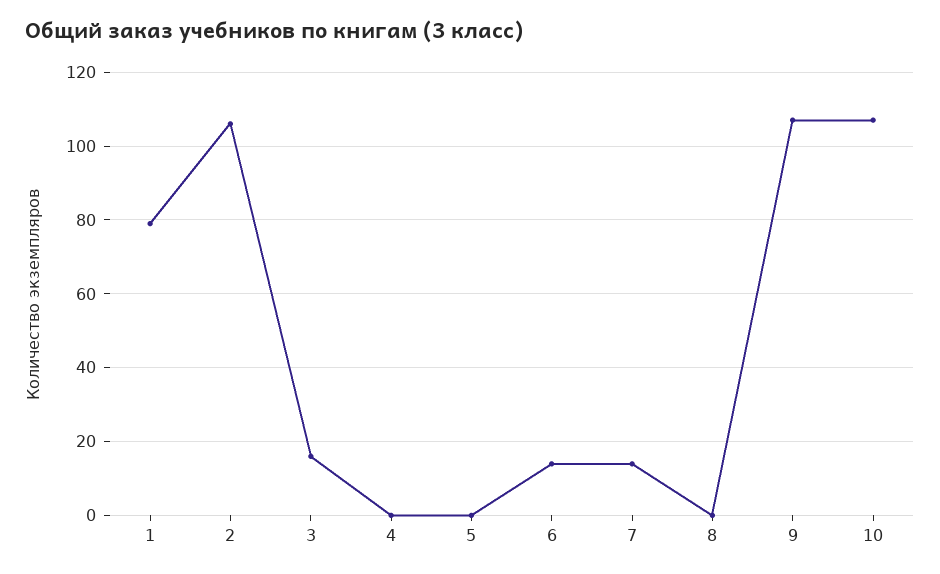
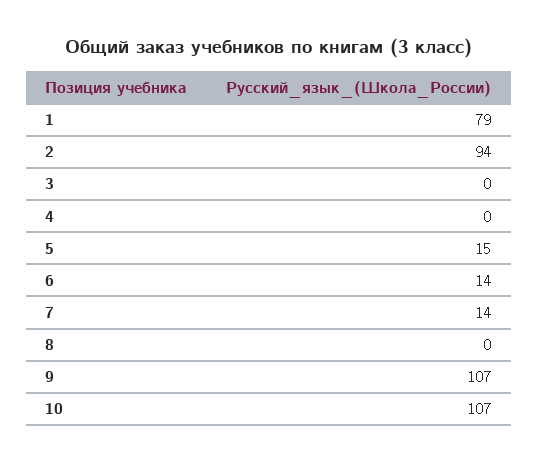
  {
    "1": 79,
-   "2": 105,
+   "2": 94,
-   "3": 15,
+   "3": 0,
    "4": 0,
-   "5": 0,
+   "5": 15,
    "6": 14,
    "7": 14,
    "8": 0,
    "9": 107,
    "10": 107
  }

